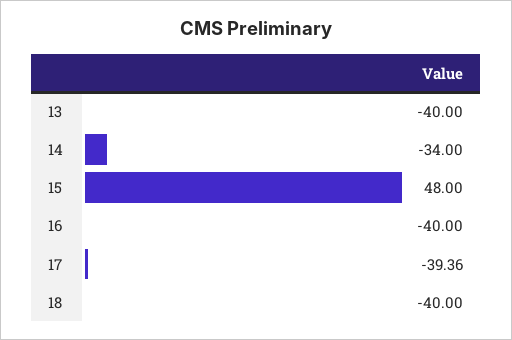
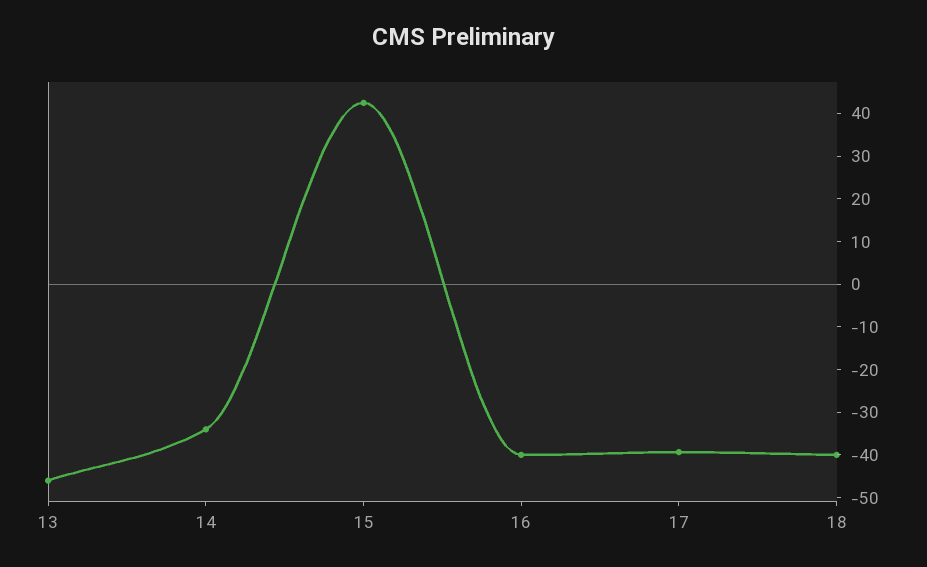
  {
-   "13": -40,
+   "13": -46,
    "14": -34,
-   "15": 48,
+   "15": 42,
    "16": -40,
    "17": -39.36,
    "18": -40
  }

